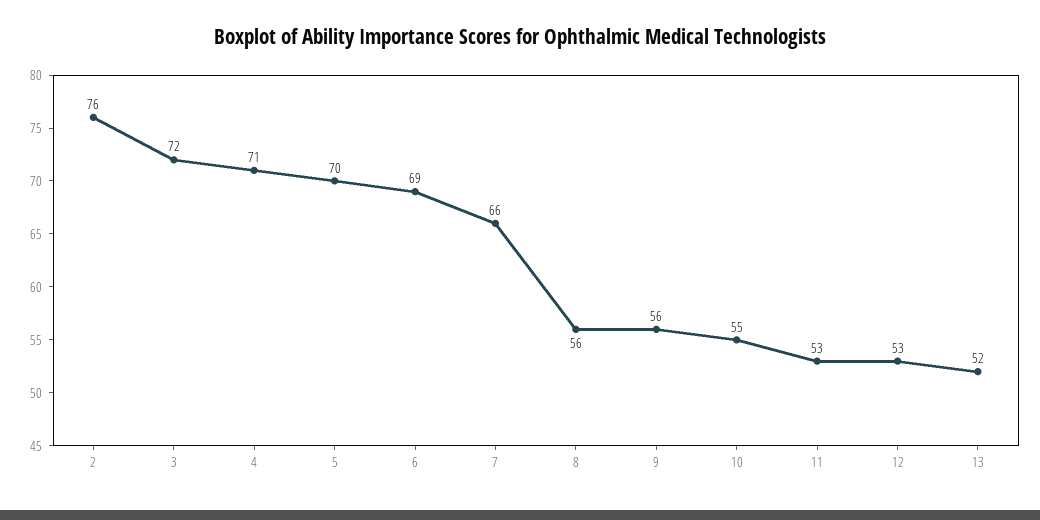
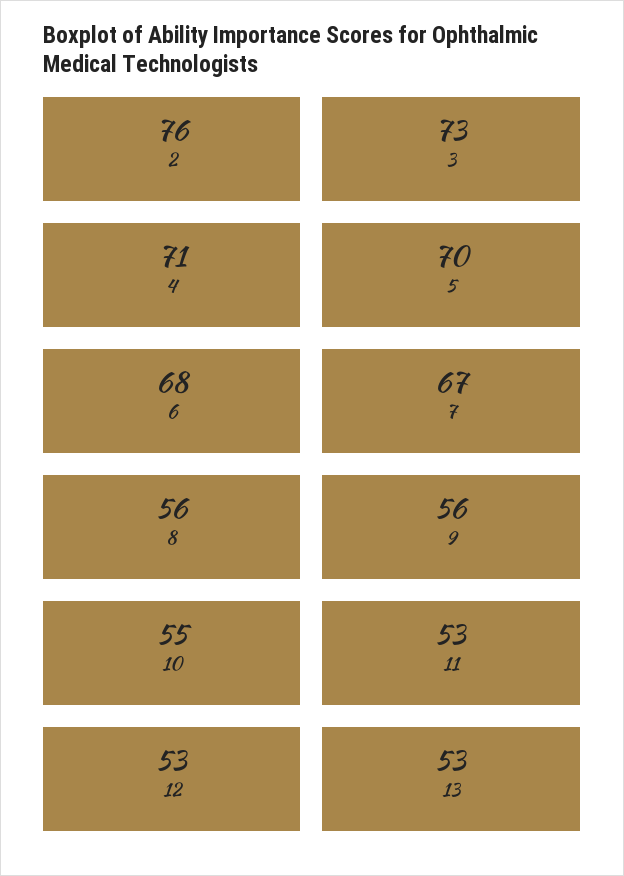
  {
    "2": 76,
-   "3": 72,
+   "3": 73,
    "4": 71,
    "5": 70,
-   "6": 69,
+   "6": 68,
-   "7": 66,
+   "7": 67,
    "8": 56,
    "9": 56,
    "10": 55,
    "11": 53,
    "12": 53,
-   "13": 52
+   "13": 53
  }

